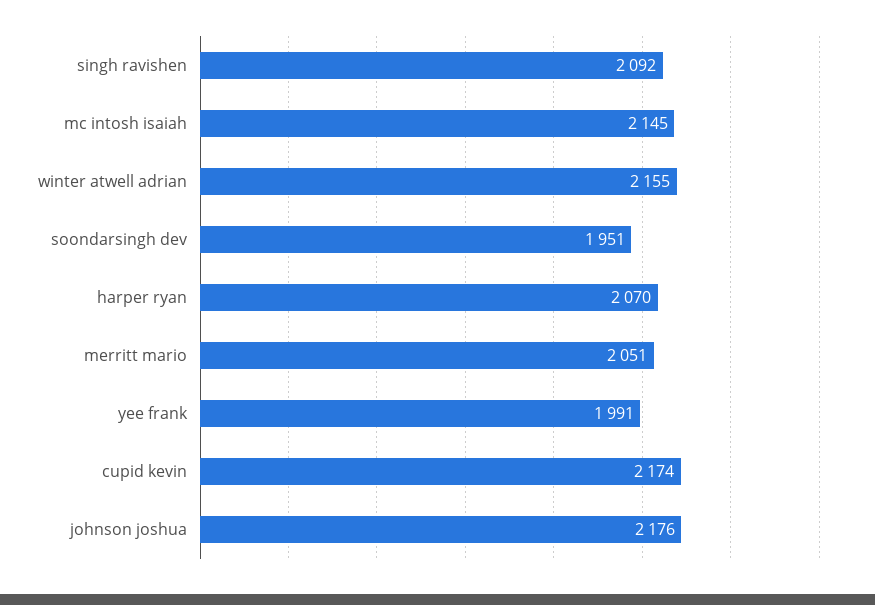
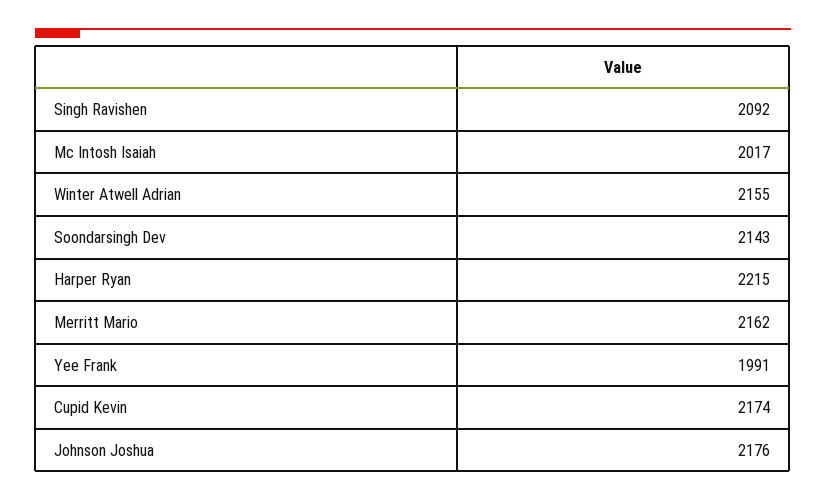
  {
    "singh ravishen": 2092,
-   "mc intosh isaiah": 2145,
+   "mc intosh isaiah": 2017,
    "winter atwell adrian": 2155,
-   "soondarsingh dev": 1951,
+   "soondarsingh dev": 2143,
-   "harper ryan": 2070,
+   "harper ryan": 2215,
-   "merritt mario": 2051,
+   "merritt mario": 2162,
    "yee frank": 1991,
    "cupid kevin": 2174,
    "johnson joshua": 2176
  }

